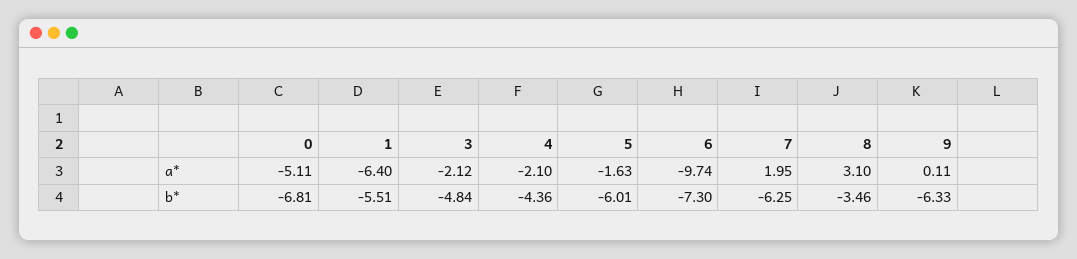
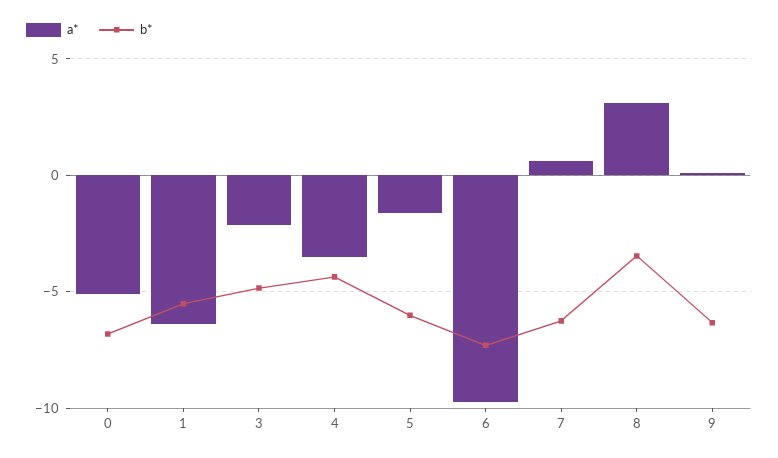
  {
    "a*": {
      "0": -5.11,
      "1": -6.4,
      "3": -2.12,
-     "4": -2.1,
+     "4": -3.5,
      "5": -1.63,
      "6": -9.74,
-     "7": 1.95,
+     "7": 0.5,
      "8": 3.1,
      "9": 0.11
    },
    "b*": {
      "0": -6.81,
      "1": -5.51,
      "3": -4.84,
      "4": -4.36,
      "5": -6.01,
      "6": -7.3,
      "7": -6.25,
      "8": -3.46,
      "9": -6.33
    }
  }

